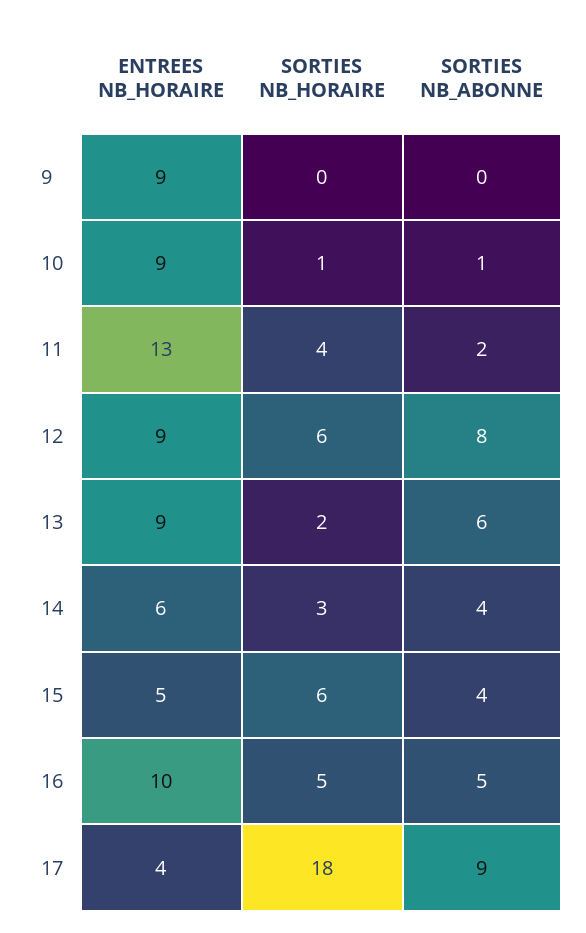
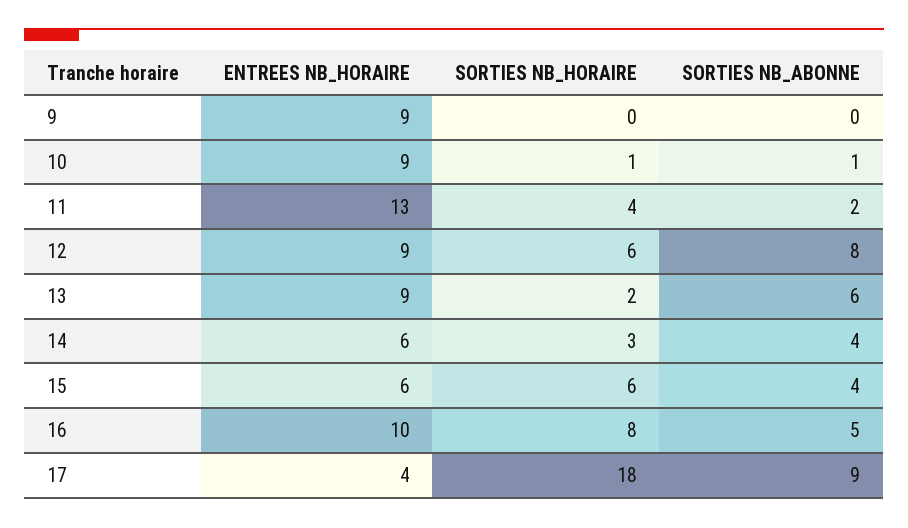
  {
    "ENTREES NB_HORAIRE": {
      "9": 9,
      "10": 9,
      "11": 13,
      "12": 9,
      "13": 9,
      "14": 6,
-     "15": 5,
+     "15": 6,
      "16": 10,
      "17": 4
    },
    "SORTIES NB_HORAIRE": {
      "9": 0,
      "10": 1,
      "11": 4,
      "12": 6,
      "13": 2,
      "14": 3,
      "15": 6,
-     "16": 5,
+     "16": 8,
      "17": 18
    },
    "SORTIES NB_ABONNE": {
      "9": 0,
      "10": 1,
      "11": 2,
      "12": 8,
      "13": 6,
      "14": 4,
      "15": 4,
      "16": 5,
      "17": 9
    }
  }

